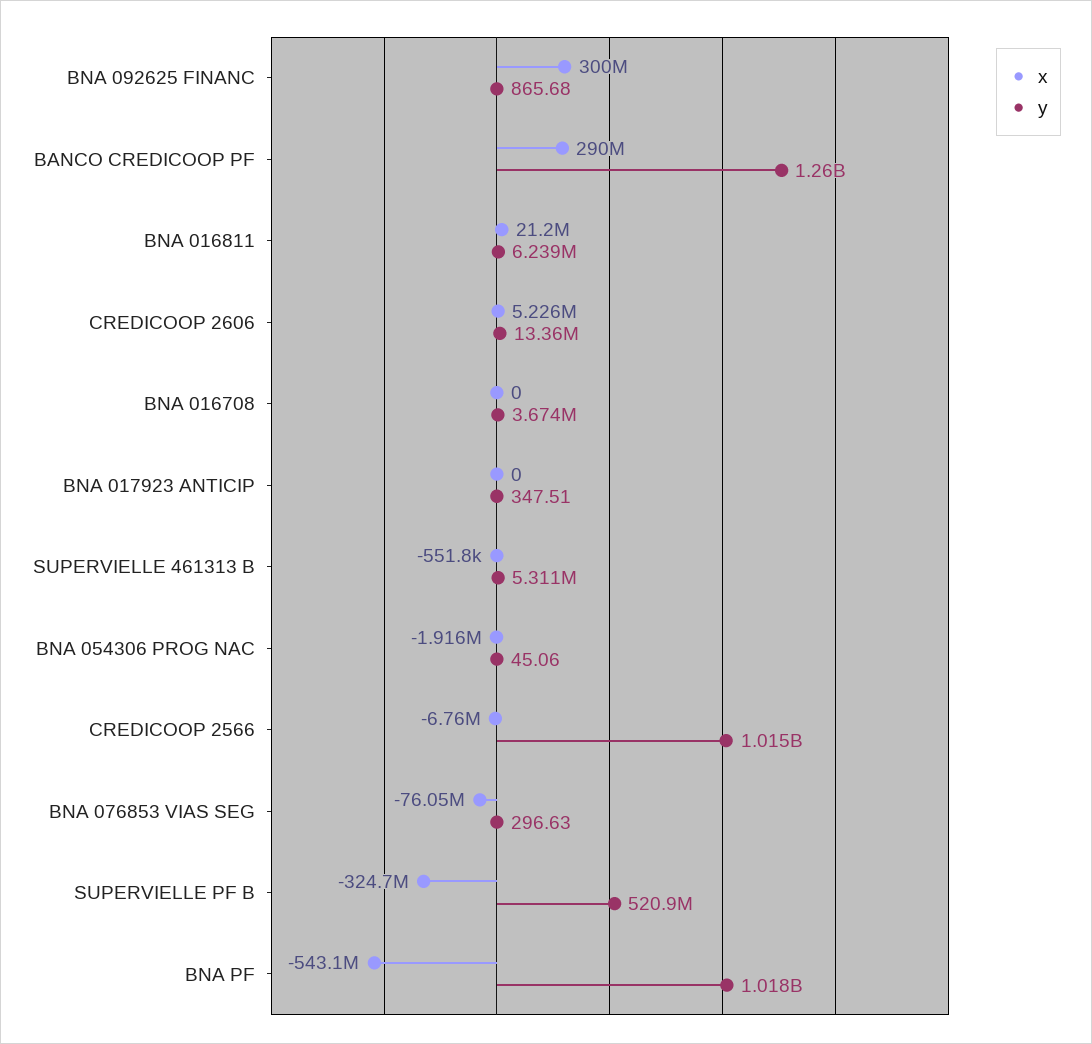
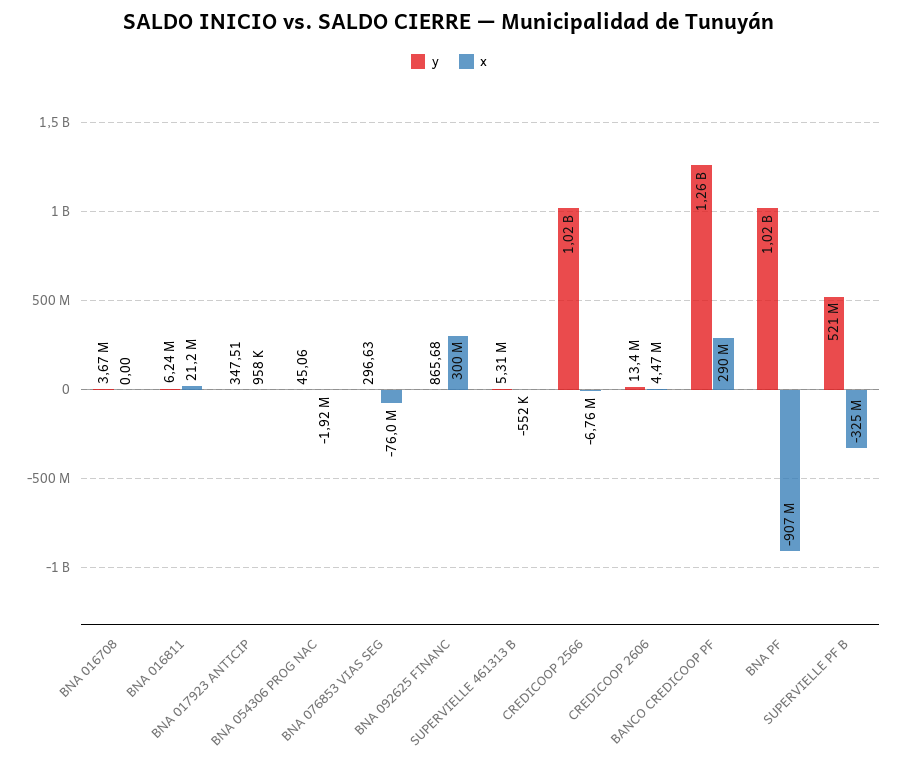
  {
    "x": {
      "BNA 092625 FINANC": 300000000,
      "BANCO CREDICOOP PF": 290000000,
      "BNA 016811": 21200000,
-     "CREDICOOP 2606": 5226000,
+     "CREDICOOP 2606": 4470000,
      "BNA 016708": 0,
-     "BNA 017923 ANTICIP": 0,
+     "BNA 017923 ANTICIP": 958000,
      "SUPERVIELLE 461313 B": -551800,
      "BNA 054306 PROG NAC": -1916000,
      "CREDICOOP 2566": -6760000,
      "BNA 076853 VIAS SEG": -76050000,
      "SUPERVIELLE PF B": -324700000,
-     "BNA PF": -543100000
+     "BNA PF": -907000000
    },
    "y": {
      "BNA 092625 FINANC": 865.68,
      "BANCO CREDICOOP PF": 1260000000,
      "BNA 016811": 6239000,
      "CREDICOOP 2606": 13360000,
      "BNA 016708": 3674000,
      "BNA 017923 ANTICIP": 347.51,
      "SUPERVIELLE 461313 B": 5311000,
      "BNA 054306 PROG NAC": 45.06,
      "CREDICOOP 2566": 1015000000,
      "BNA 076853 VIAS SEG": 296.63,
      "SUPERVIELLE PF B": 520900000,
      "BNA PF": 1018000000
    }
  }

